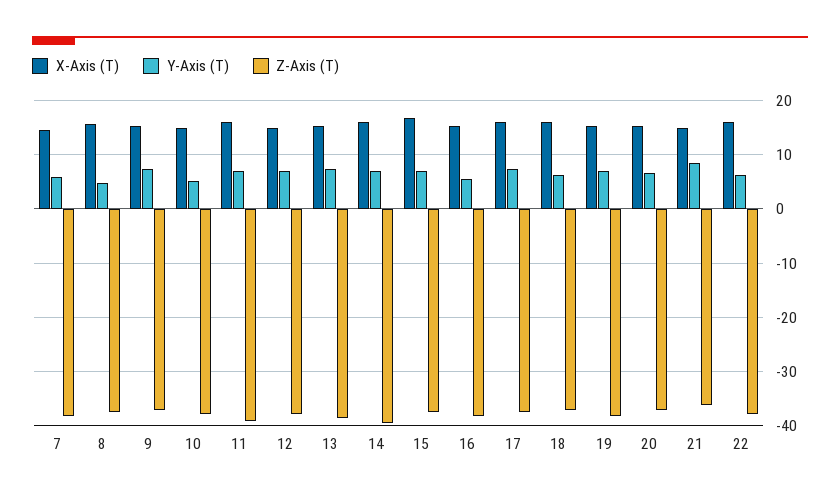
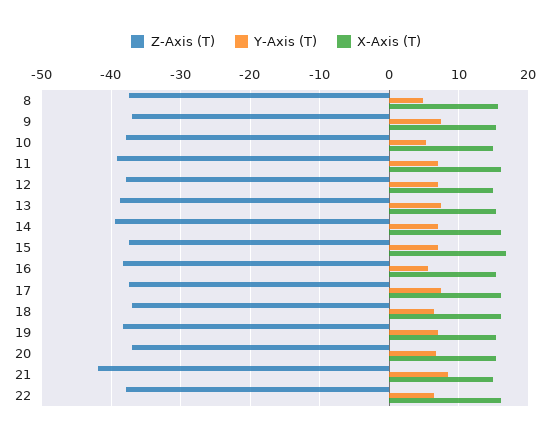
  {
    "X-Axis (T)": {
-     "7": 14,
      "8": 16,
      "9": 15,
      "10": 15,
      "11": 16,
      "12": 15,
      "13": 15,
      "14": 16,
      "15": 17,
      "16": 15,
      "17": 16,
      "18": 16,
      "19": 15,
      "20": 15,
      "21": 15,
      "22": 16
    },
    "Y-Axis (T)": {
-     "7": 6,
      "8": 5,
      "9": 7,
      "10": 5,
      "11": 7,
      "12": 7,
      "13": 7,
      "14": 7,
      "15": 7,
      "16": 6,
      "17": 7,
      "18": 6,
      "19": 7,
      "20": 7,
      "21": 8,
      "22": 6
    },
    "Z-Axis (T)": {
-     "7": -38,
      "8": -38,
      "9": -37,
      "10": -38,
      "11": -39,
      "12": -38,
      "13": -39,
      "14": -40,
      "15": -38,
      "16": -38,
      "17": -38,
      "18": -37,
      "19": -38,
      "20": -37,
-     "21": -36,
+     "21": -42,
      "22": -38
    }
  }

